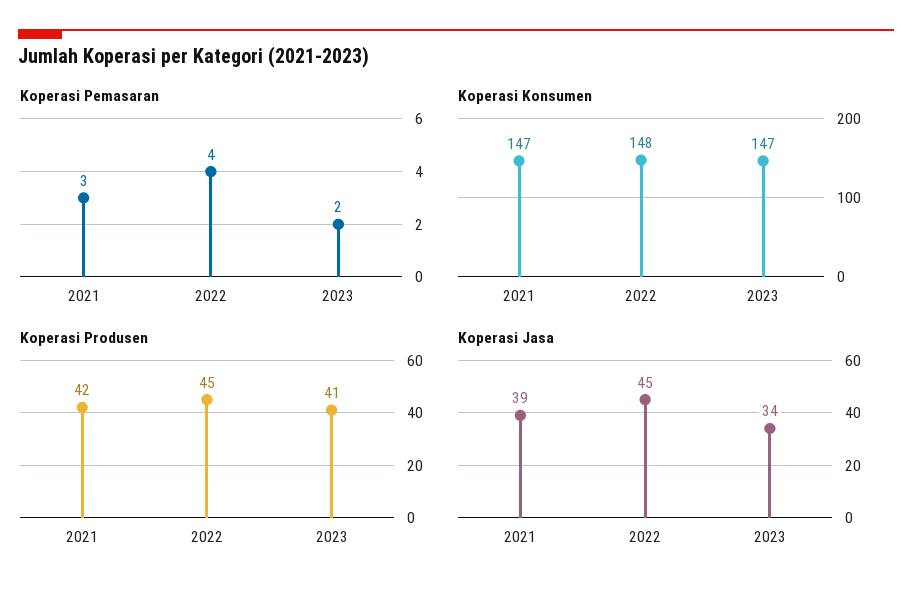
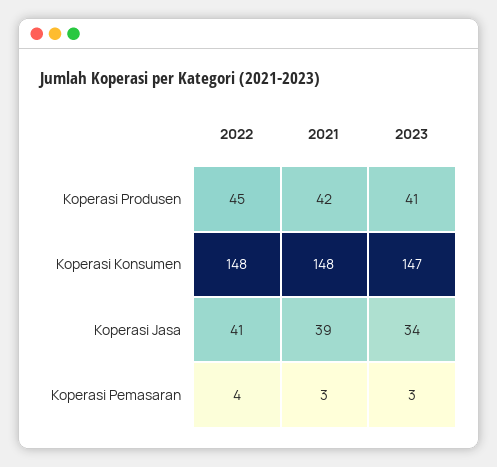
  {
    "Koperasi Pemasaran": {
      "2021": 3,
      "2022": 4,
-     "2023": 2
+     "2023": 3
    },
    "Koperasi Konsumen": {
-     "2021": 147,
+     "2021": 148,
      "2022": 148,
      "2023": 147
    },
    "Koperasi Produsen": {
      "2021": 42,
      "2022": 45,
      "2023": 41
    },
    "Koperasi Jasa": {
      "2021": 39,
-     "2022": 45,
+     "2022": 41,
      "2023": 34
    }
  }

